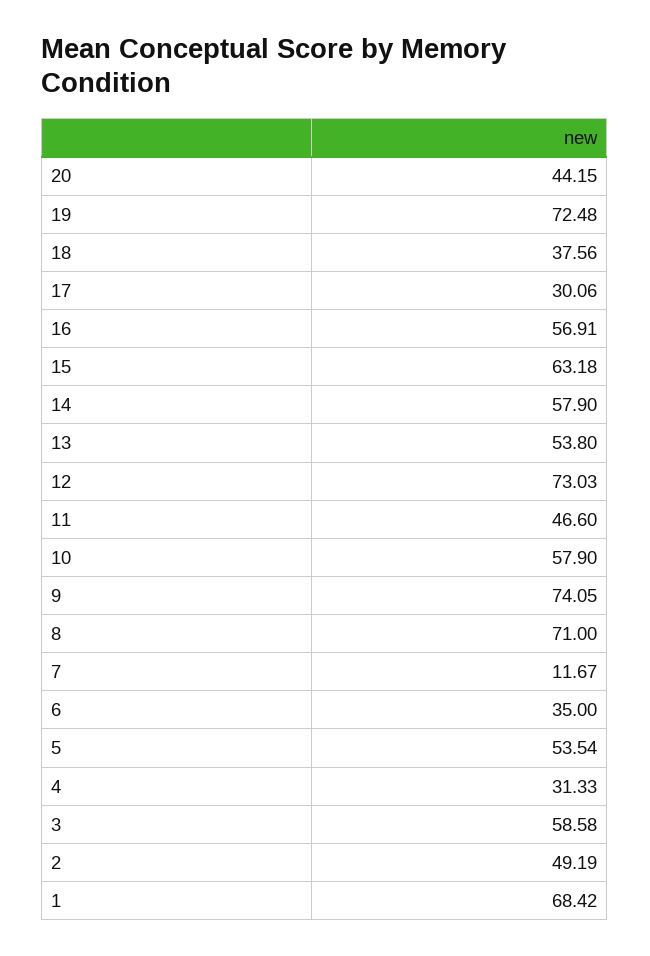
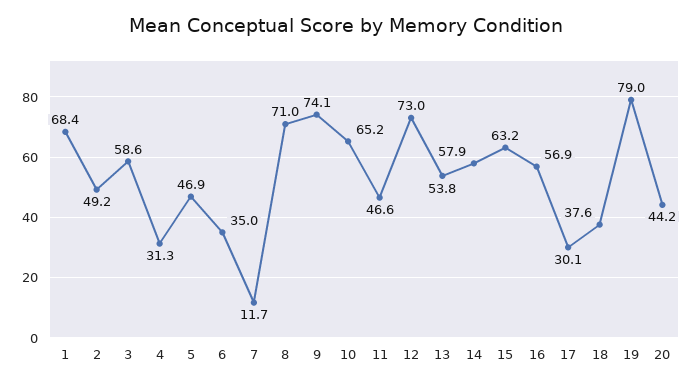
  {
    "20": 44.15,
-   "19": 72.48,
+   "19": 79,
    "18": 37.56,
    "17": 30.06,
    "16": 56.91,
    "15": 63.18,
    "14": 57.9,
    "13": 53.8,
    "12": 73.03,
    "11": 46.6,
-   "10": 57.9,
+   "10": 65.2,
    "9": 74.05,
    "8": 71,
    "7": 11.67,
    "6": 35,
-   "5": 53.54,
+   "5": 46.9,
    "4": 31.33,
    "3": 58.58,
    "2": 49.19,
    "1": 68.42
  }

